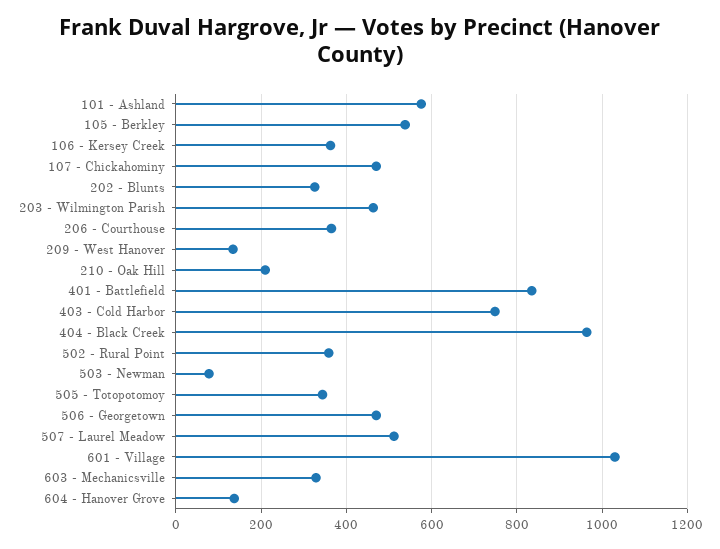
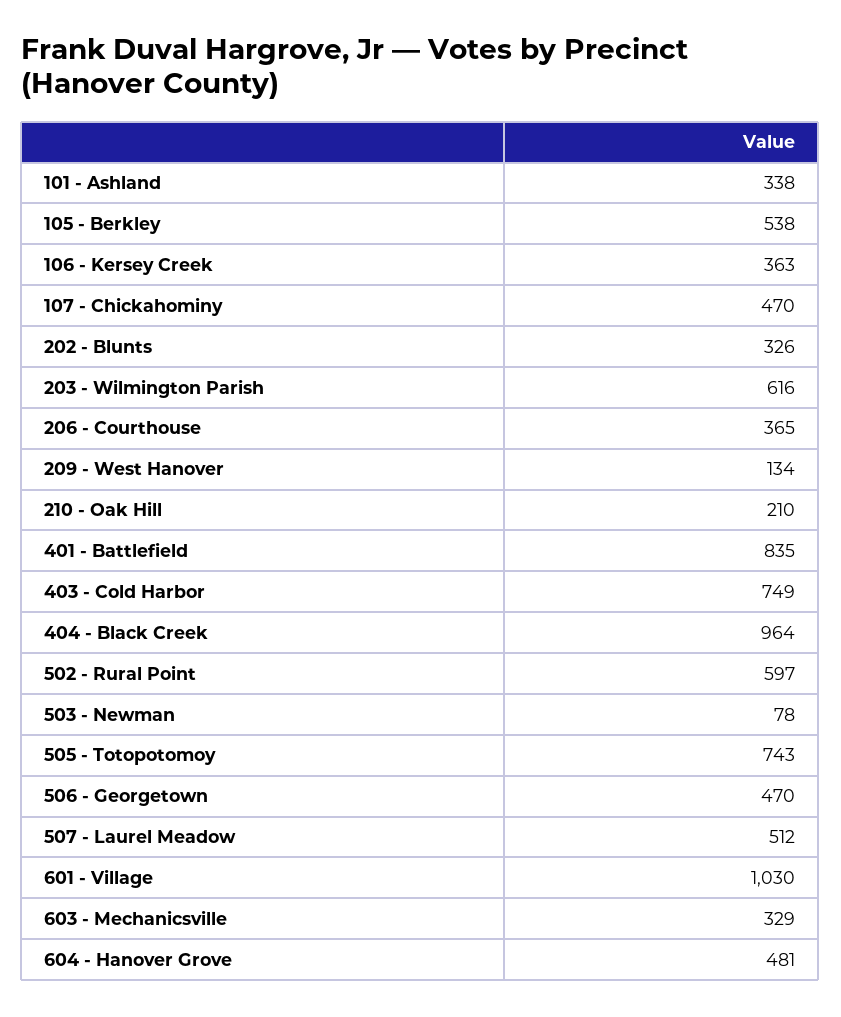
  {
-   "101 - Ashland": 580,
+   "101 - Ashland": 338,
    "105 - Berkley": 538,
    "106 - Kersey Creek": 363,
    "107 - Chickahominy": 470,
    "202 - Blunts": 326,
-   "203 - Wilmington Parish": 460,
+   "203 - Wilmington Parish": 616,
    "206 - Courthouse": 365,
    "209 - West Hanover": 134,
    "210 - Oak Hill": 210,
    "401 - Battlefield": 835,
    "403 - Cold Harbor": 749,
    "404 - Black Creek": 964,
-   "502 - Rural Point": 360,
+   "502 - Rural Point": 597,
    "503 - Newman": 78,
-   "505 - Totopotomoy": 340,
+   "505 - Totopotomoy": 743,
    "506 - Georgetown": 470,
    "507 - Laurel Meadow": 512,
    "601 - Village": 1030,
    "603 - Mechanicsville": 329,
-   "604 - Hanover Grove": 140
+   "604 - Hanover Grove": 481
  }

